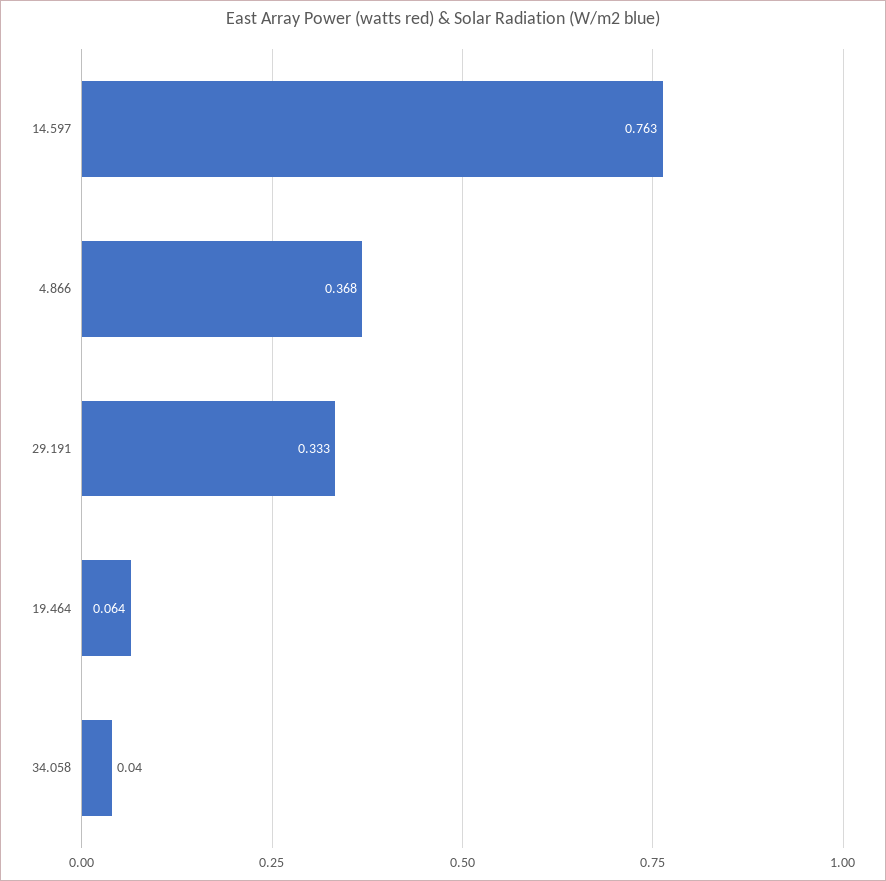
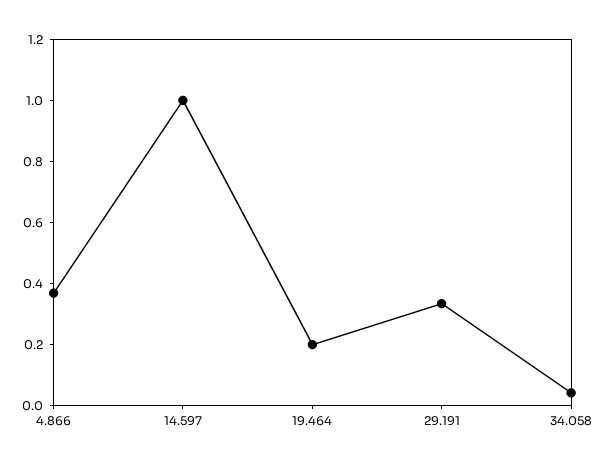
  {
-   "14.597": 0.763,
+   "14.597": 1,
    "4.866": 0.368,
    "29.191": 0.333,
-   "19.464": 0.064,
+   "19.464": 0.2,
    "34.058": 0.04
  }

